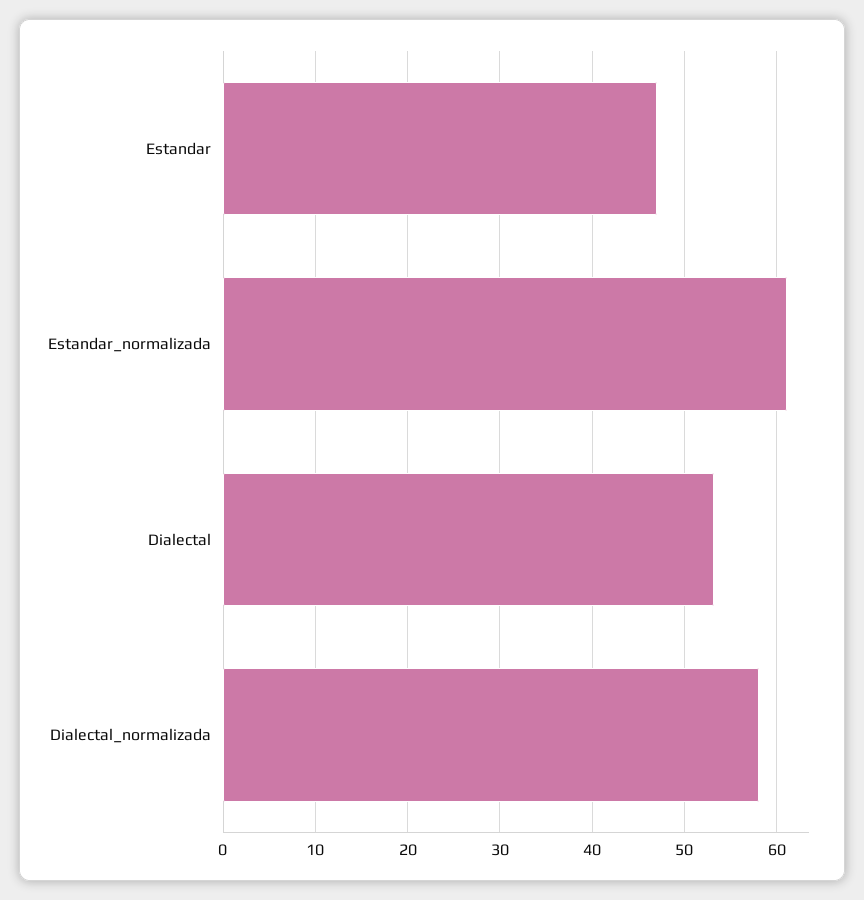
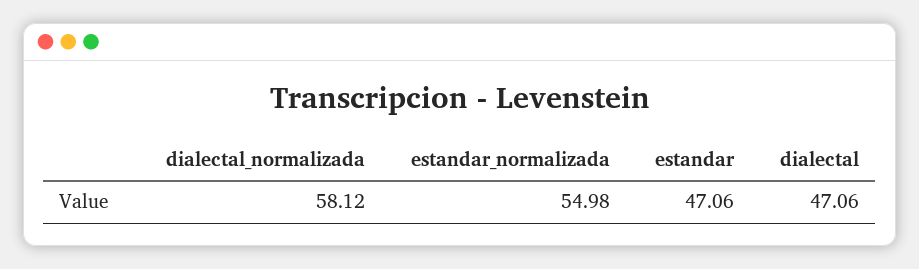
  {
    "Estandar": 47.06,
-   "Estandar_normalizada": 61,
+   "Estandar_normalizada": 54.98,
-   "Dialectal": 53,
+   "Dialectal": 47.06,
    "Dialectal_normalizada": 58.12
  }

